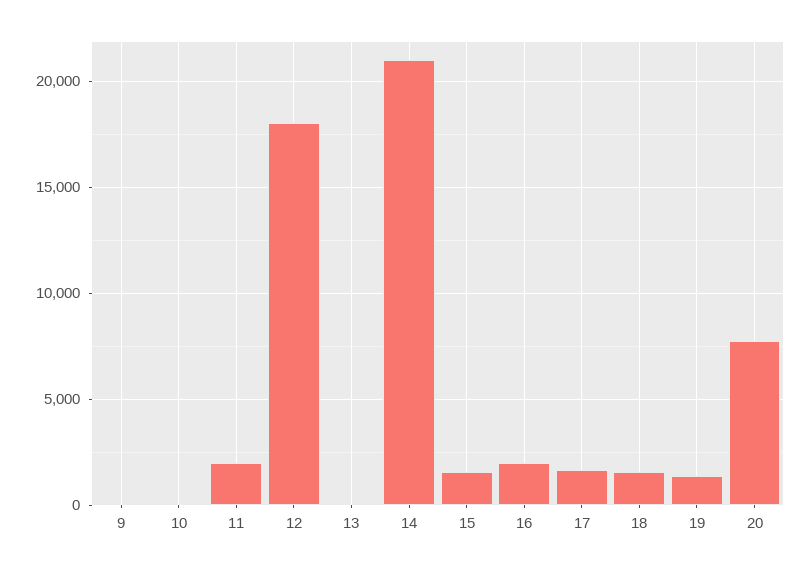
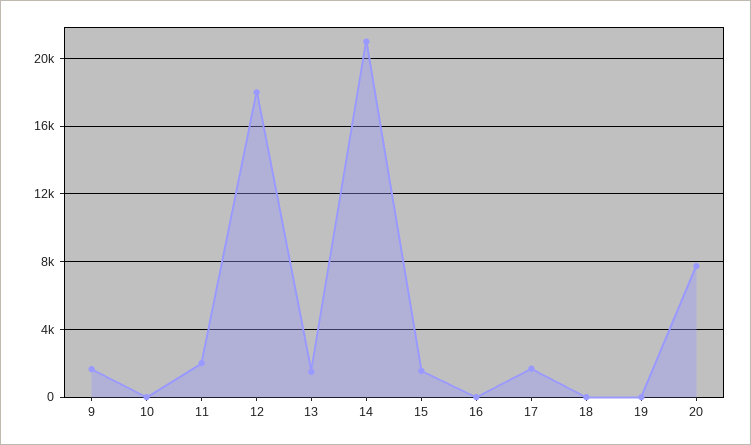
  {
-   "9": 0,
+   "9": 1500,
    "10": 0,
    "11": 2000,
    "12": 18000,
-   "13": 0,
+   "13": 1500,
    "14": 21000,
    "15": 1500,
-   "16": 2000,
+   "16": 0,
    "17": 1500,
-   "18": 1500,
+   "18": 0,
-   "19": 1500,
+   "19": 0,
    "20": 7500
  }

